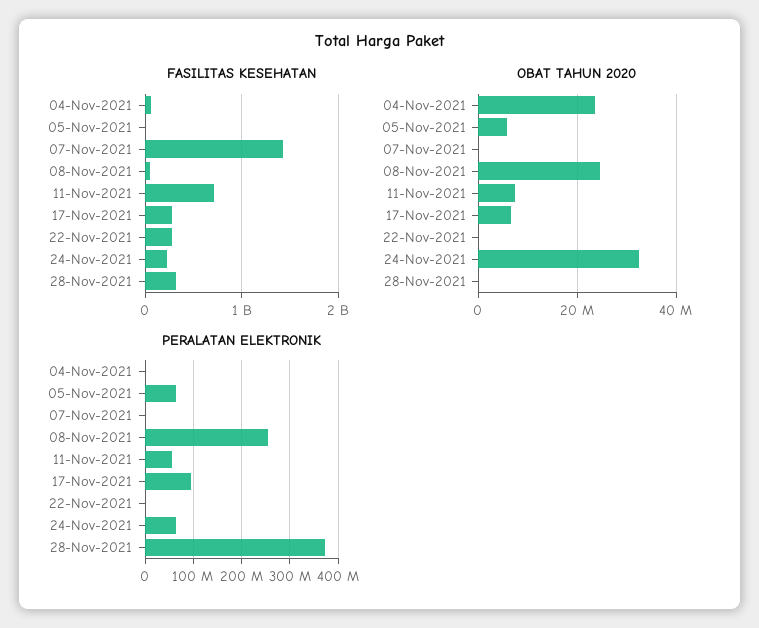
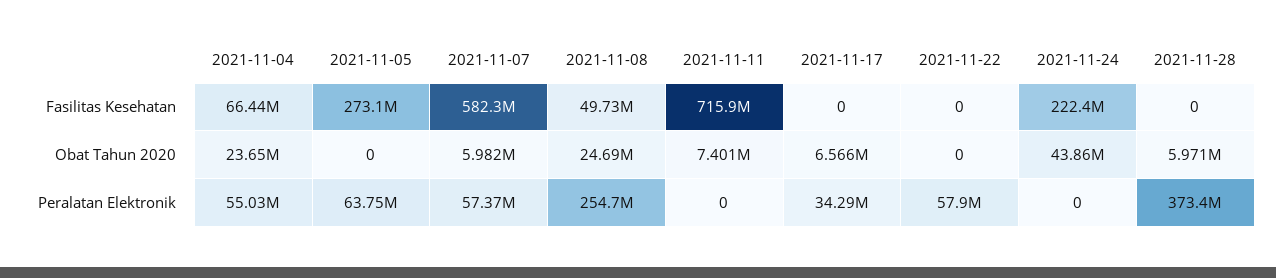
  {
    "FASILITAS KESEHATAN": {
      "04-Nov-2021": 66440000,
-     "05-Nov-2021": 0,
+     "05-Nov-2021": 273100000,
-     "07-Nov-2021": 1400000000,
+     "07-Nov-2021": 582300000,
      "08-Nov-2021": 49730000,
      "11-Nov-2021": 715900000,
-     "17-Nov-2021": 300000000,
+     "17-Nov-2021": 0,
-     "22-Nov-2021": 300000000,
+     "22-Nov-2021": 0,
      "24-Nov-2021": 222400000,
-     "28-Nov-2021": 300000000
+     "28-Nov-2021": 0
    },
    "OBAT TAHUN 2020": {
      "04-Nov-2021": 23650000,
-     "05-Nov-2021": 6000000,
+     "05-Nov-2021": 0,
-     "07-Nov-2021": 0,
+     "07-Nov-2021": 5982000,
      "08-Nov-2021": 24690000,
      "11-Nov-2021": 7401000,
      "17-Nov-2021": 6566000,
      "22-Nov-2021": 0,
-     "24-Nov-2021": 32000000,
+     "24-Nov-2021": 43860000,
-     "28-Nov-2021": 0
+     "28-Nov-2021": 5971000
    },
    "PERALATAN ELEKTRONIK": {
-     "04-Nov-2021": 0,
+     "04-Nov-2021": 55030000,
      "05-Nov-2021": 63750000,
-     "07-Nov-2021": 0,
+     "07-Nov-2021": 57370000,
      "08-Nov-2021": 254700000,
-     "11-Nov-2021": 60000000,
+     "11-Nov-2021": 0,
-     "17-Nov-2021": 100000000,
+     "17-Nov-2021": 34290000,
-     "22-Nov-2021": 0,
+     "22-Nov-2021": 57900000,
-     "24-Nov-2021": 60000000,
+     "24-Nov-2021": 0,
      "28-Nov-2021": 373400000
    }
  }

